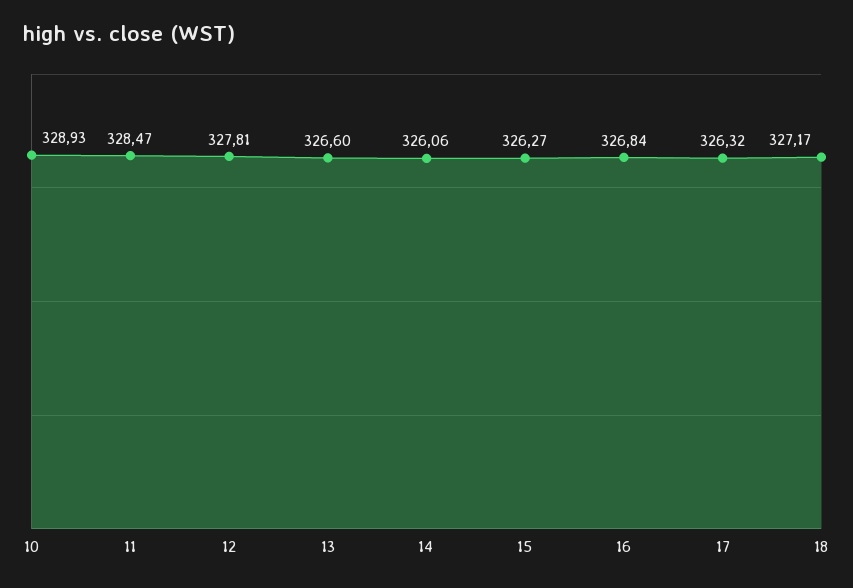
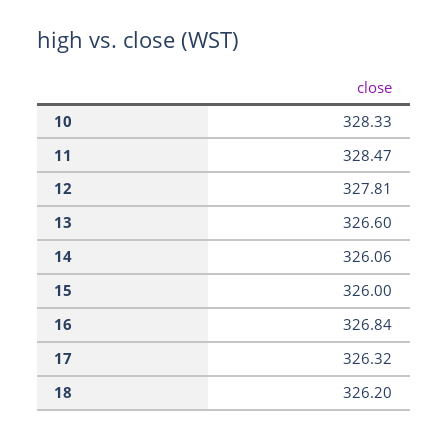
  {
-   "10": 328.93,
+   "10": 328.33,
    "11": 328.47,
    "12": 327.81,
    "13": 326.6,
    "14": 326.06,
-   "15": 326.27,
+   "15": 326,
    "16": 326.84,
    "17": 326.32,
-   "18": 327.17
+   "18": 326.2
  }

